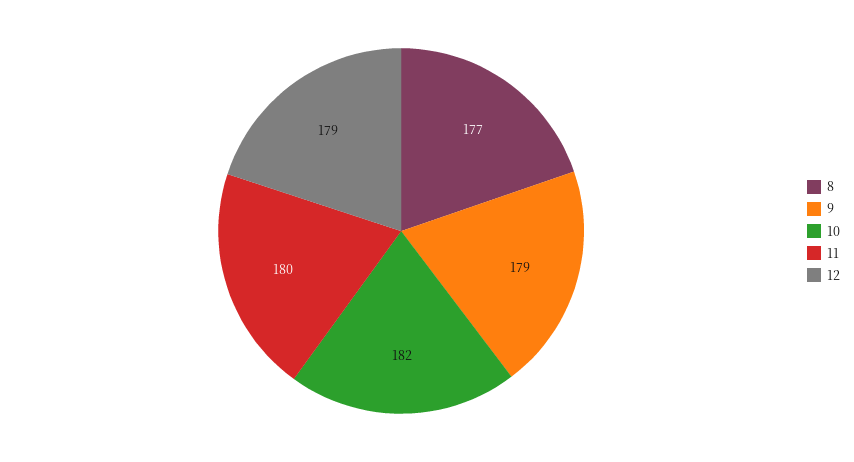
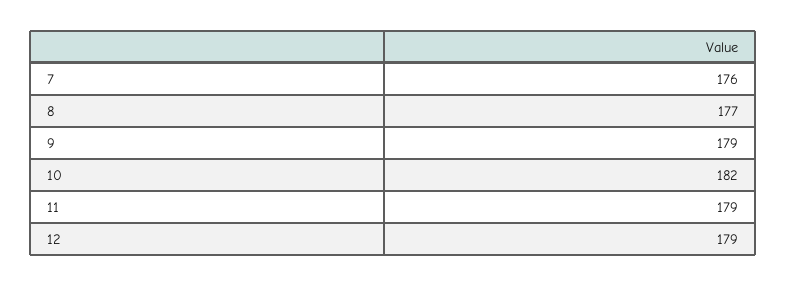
  {
    "8": 177,
    "9": 179,
    "10": 182,
-   "11": 180,
+   "11": 179,
-   "12": 179
+   "12": 179,
+   "7": 176
  }

